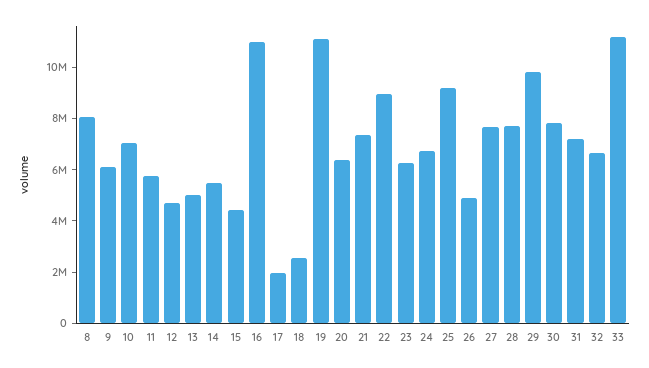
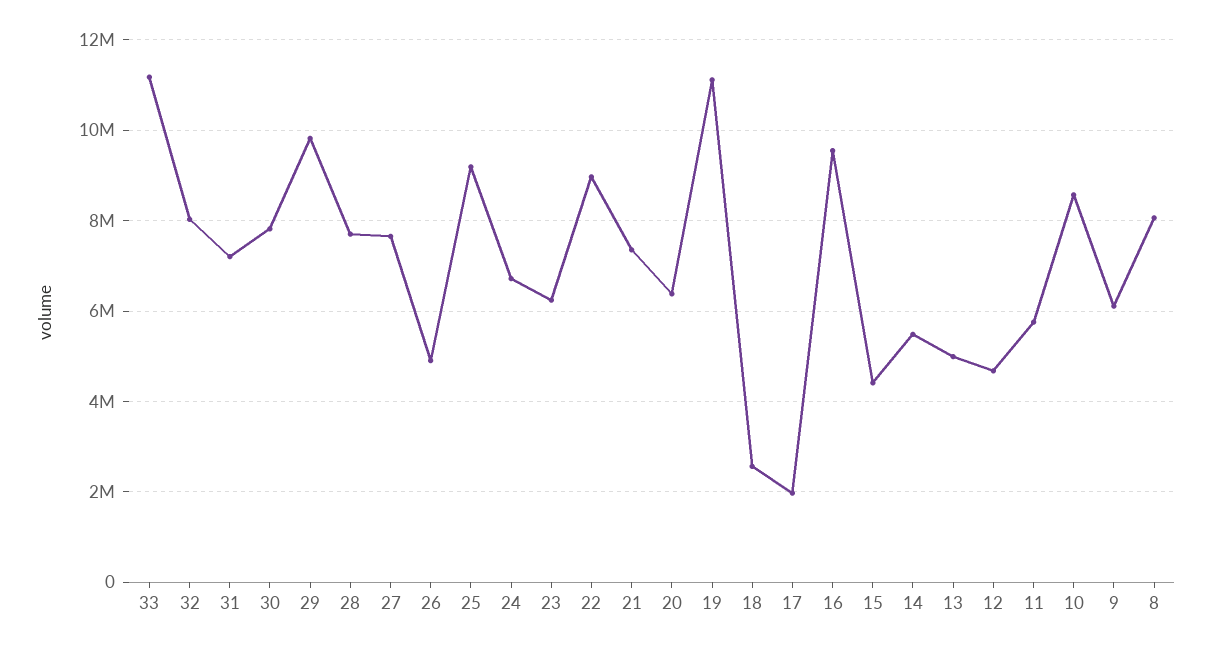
  {
    "8": 8000000,
    "9": 6200000,
-   "10": 7000000,
+   "10": 8600000,
    "11": 5800000,
    "12": 4600000,
    "13": 5000000,
    "14": 5400000,
    "15": 4400000,
-   "16": 11000000,
+   "16": 9600000,
    "17": 2000000,
    "18": 2600000,
    "19": 11200000,
    "20": 6400000,
    "21": 7400000,
    "22": 9000000,
    "23": 6200000,
    "24": 6800000,
    "25": 9200000,
    "26": 5000000,
    "27": 7600000,
    "28": 7800000,
    "29": 9800000,
    "30": 7800000,
    "31": 7200000,
-   "32": 6500000,
+   "32": 8000000,
    "33": 11200000
  }

